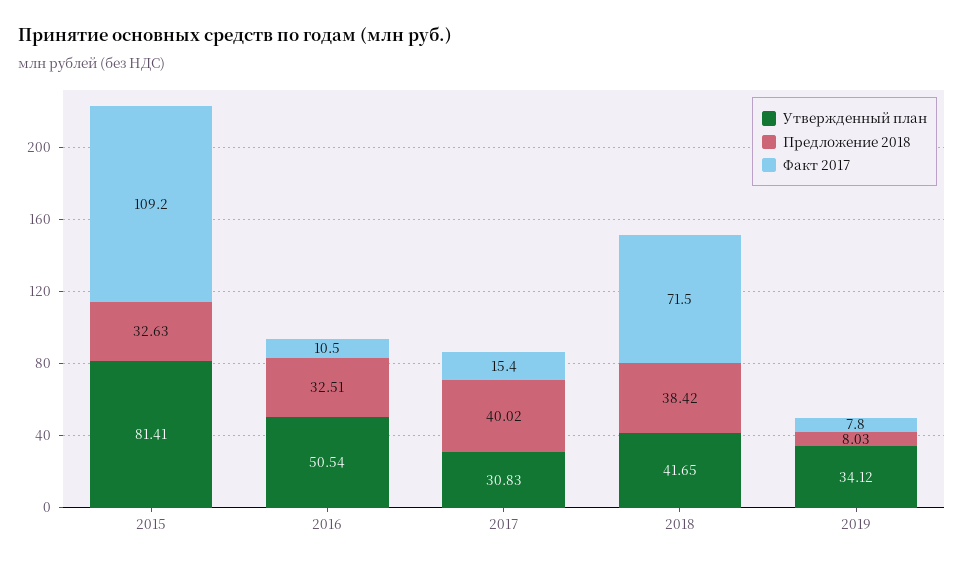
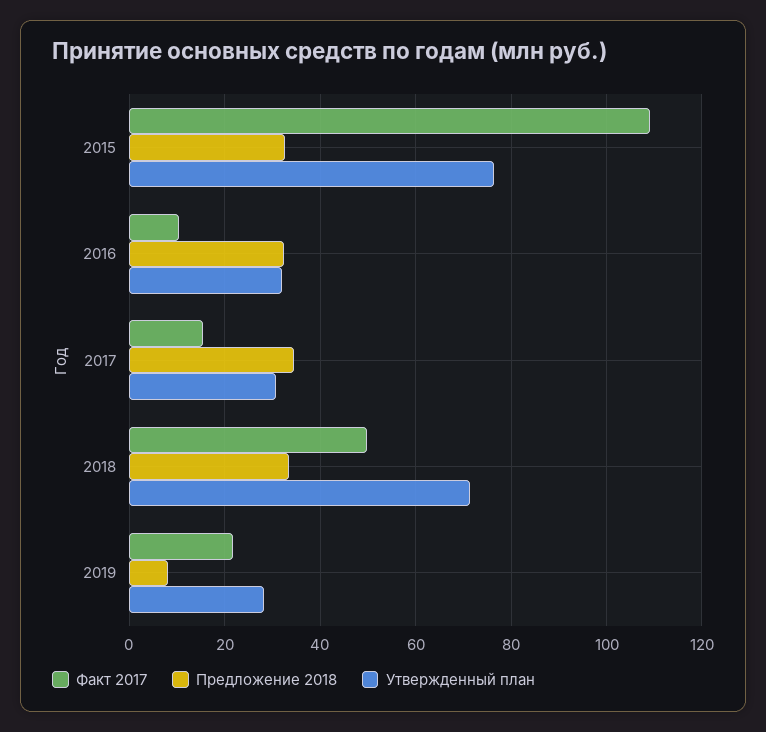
  {
    "Утвержденный план": {
-     "2015": 81.41,
+     "2015": 76,
-     "2016": 50.54,
+     "2016": 32,
      "2017": 30.83,
-     "2018": 41.65,
+     "2018": 72,
-     "2019": 34.12
+     "2019": 28
    },
    "Предложение 2018": {
      "2015": 32.63,
      "2016": 32.51,
-     "2017": 40.02,
+     "2017": 34,
-     "2018": 38.42,
+     "2018": 34,
      "2019": 8.03
    },
    "Факт 2017": {
      "2015": 109.2,
      "2016": 10.5,
      "2017": 15.4,
-     "2018": 71.5,
+     "2018": 50,
-     "2019": 7.8
+     "2019": 22
    }
  }

